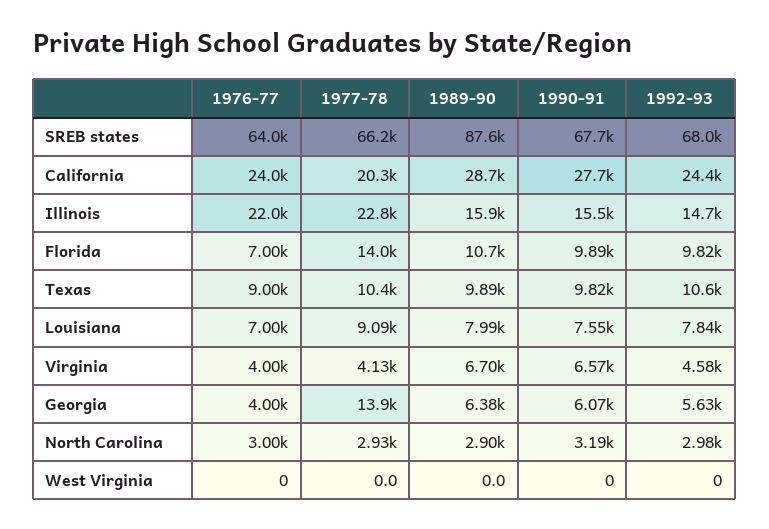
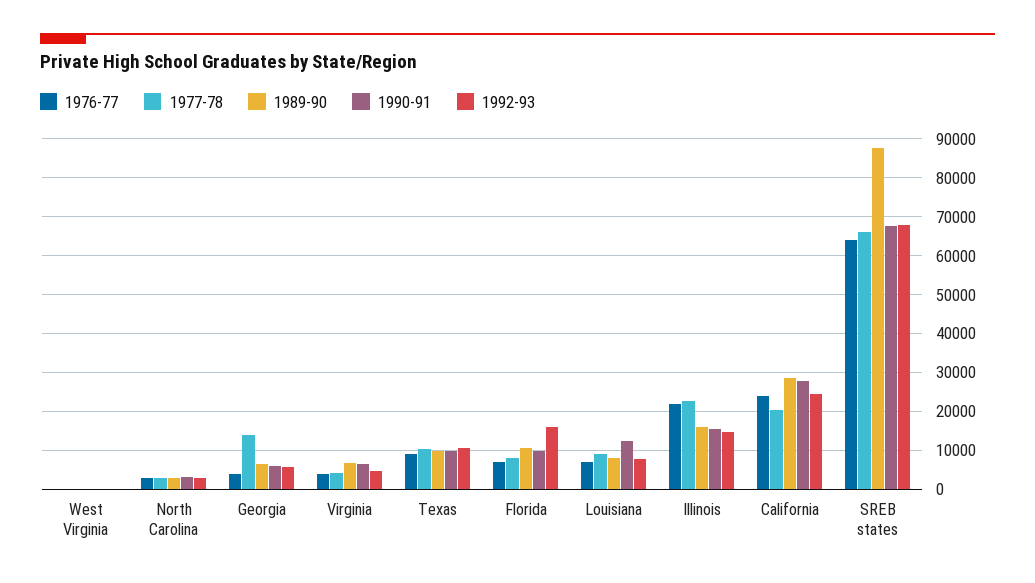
  {
    "1976-77": {
      "SREB states": 64000,
      "California": 24000,
      "Illinois": 22000,
      "Florida": 7000,
      "Texas": 9000,
      "Louisiana": 7000,
      "Virginia": 4000,
      "Georgia": 4000,
      "North Carolina": 3000,
      "West Virginia": 0
    },
    "1977-78": {
      "SREB states": 66200,
      "California": 20300,
      "Illinois": 22800,
-     "Florida": 14000,
+     "Florida": 8000,
      "Texas": 10400,
      "Louisiana": 9090,
      "Virginia": 4130,
      "Georgia": 13900,
      "North Carolina": 2930,
      "West Virginia": 0
    },
    "1989-90": {
      "SREB states": 87600,
      "California": 28700,
      "Illinois": 15900,
      "Florida": 10700,
      "Texas": 9890,
      "Louisiana": 7990,
      "Virginia": 6700,
      "Georgia": 6380,
      "North Carolina": 2900,
      "West Virginia": 0
    },
    "1990-91": {
      "SREB states": 67700,
      "California": 27700,
      "Illinois": 15500,
      "Florida": 9890,
      "Texas": 9820,
-     "Louisiana": 7550,
+     "Louisiana": 12000,
      "Virginia": 6570,
      "Georgia": 6070,
      "North Carolina": 3190,
      "West Virginia": 0
    },
    "1992-93": {
      "SREB states": 68000,
      "California": 24400,
      "Illinois": 14700,
-     "Florida": 9820,
+     "Florida": 16000,
      "Texas": 10600,
      "Louisiana": 7840,
      "Virginia": 4580,
      "Georgia": 5630,
      "North Carolina": 2980,
      "West Virginia": 0
    }
  }

